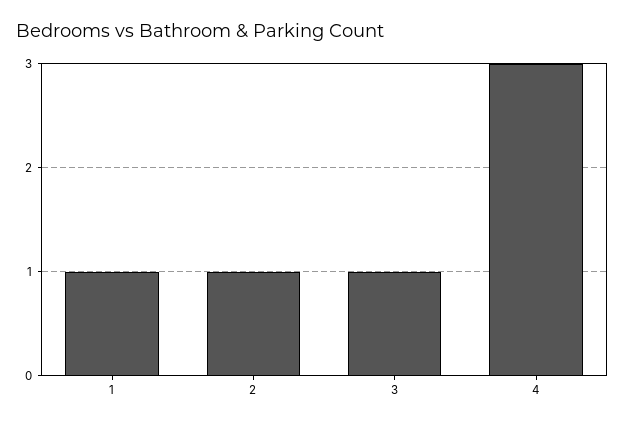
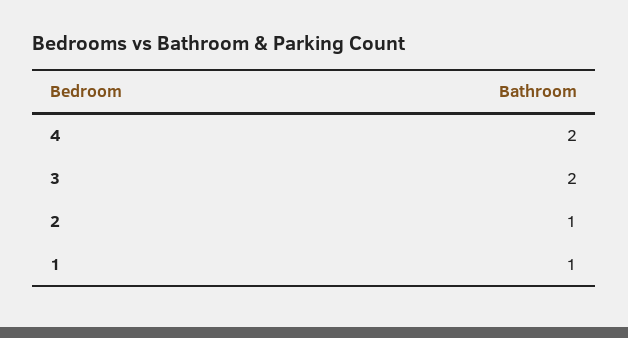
  {
    "1": 1,
    "2": 1,
-   "3": 1,
+   "3": 2,
-   "4": 3
+   "4": 2
  }

